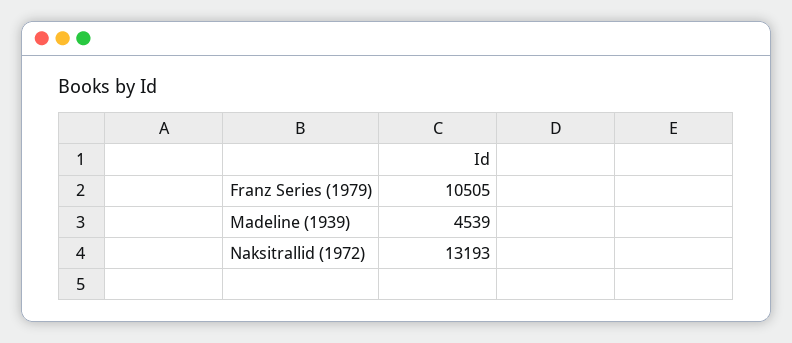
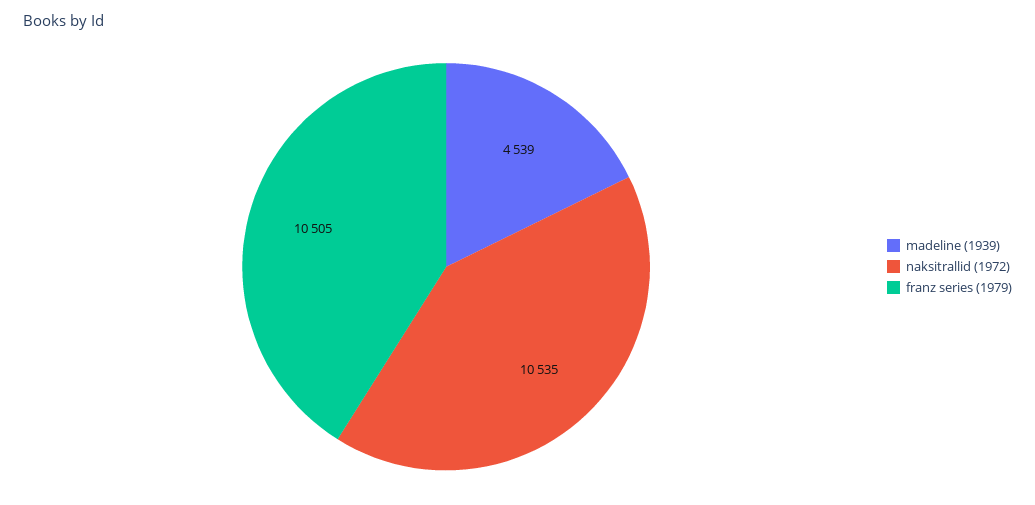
  {
    "Franz Series (1979)": 10505,
    "Madeline (1939)": 4539,
-   "Naksitrallid (1972)": 13193
+   "Naksitrallid (1972)": 10535
  }

